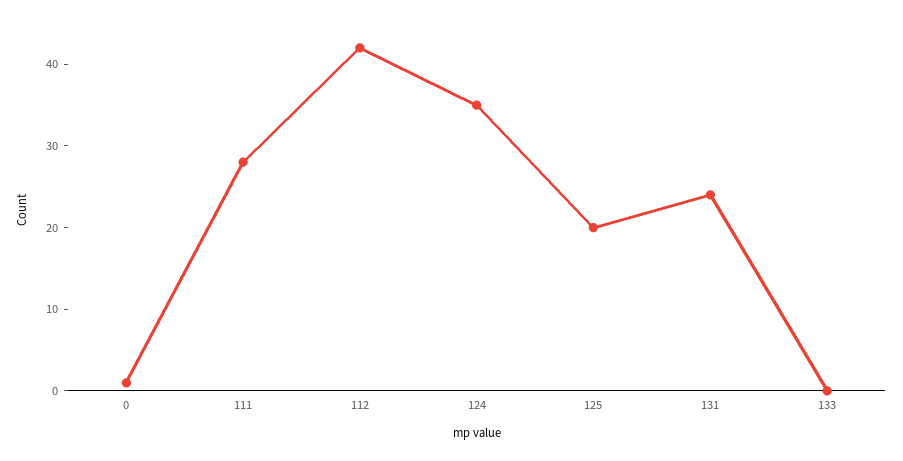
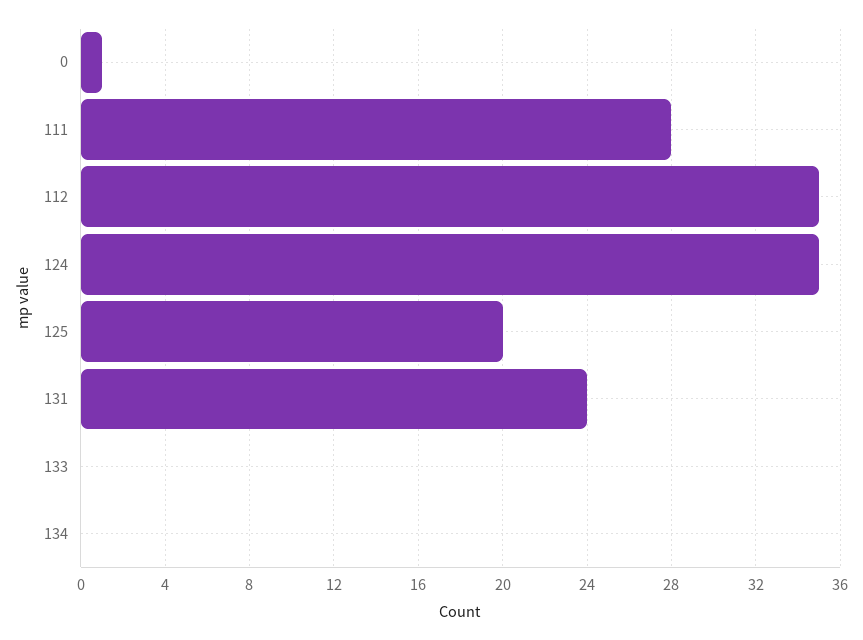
  {
    "0": 1,
    "111": 28,
-   "112": 42,
+   "112": 35,
    "124": 35,
    "125": 20,
    "131": 24,
-   "133": 0
+   "133": 0,
+   "134": 0
  }

